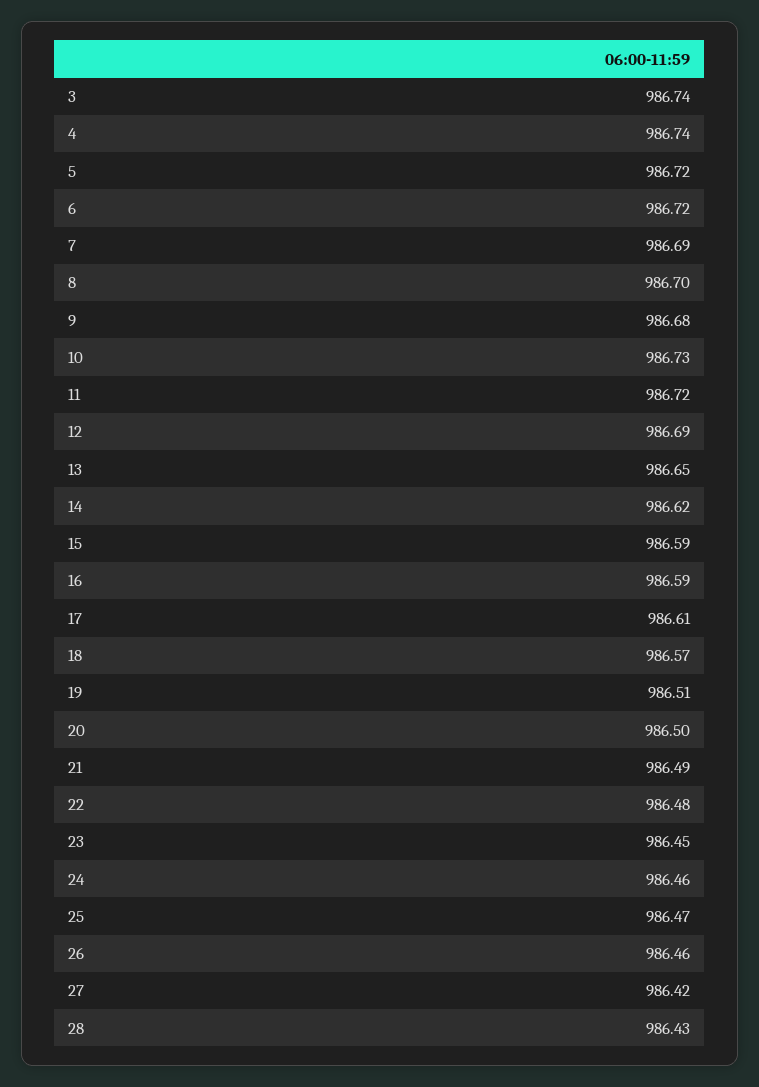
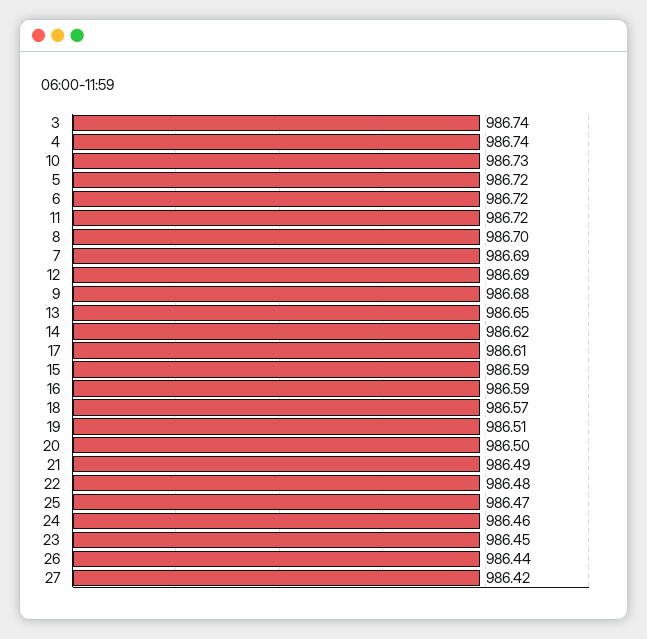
  {
    "3": 986.74,
    "4": 986.74,
    "5": 986.72,
    "6": 986.72,
    "7": 986.69,
    "8": 986.7,
    "9": 986.68,
    "10": 986.73,
    "11": 986.72,
    "12": 986.69,
    "13": 986.65,
    "14": 986.62,
    "15": 986.59,
    "16": 986.59,
    "17": 986.61,
    "18": 986.57,
    "19": 986.51,
    "20": 986.5,
    "21": 986.49,
    "22": 986.48,
    "23": 986.45,
    "24": 986.46,
    "25": 986.47,
-   "26": 986.46,
+   "26": 986.44,
-   "27": 986.42,
+   "27": 986.42
-   "28": 986.43
  }

